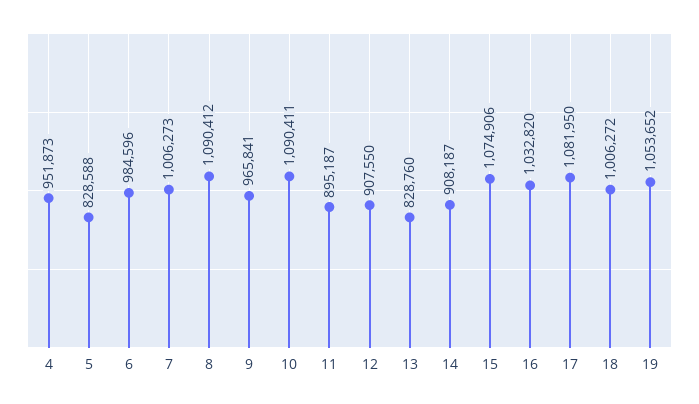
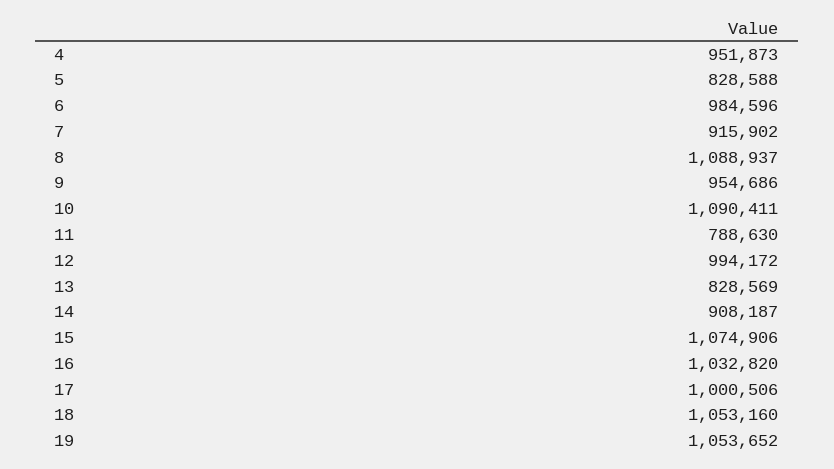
  {
    "4": 951873,
    "5": 828588,
    "6": 984596,
-   "7": 1006273,
+   "7": 915902,
-   "8": 1090412,
+   "8": 1088937,
-   "9": 965841,
+   "9": 954686,
    "10": 1090411,
-   "11": 895187,
+   "11": 788630,
-   "12": 907550,
+   "12": 994172,
-   "13": 828760,
+   "13": 828569,
    "14": 908187,
    "15": 1074906,
    "16": 1032820,
-   "17": 1081950,
+   "17": 1000506,
-   "18": 1006272,
+   "18": 1053160,
    "19": 1053652
  }

